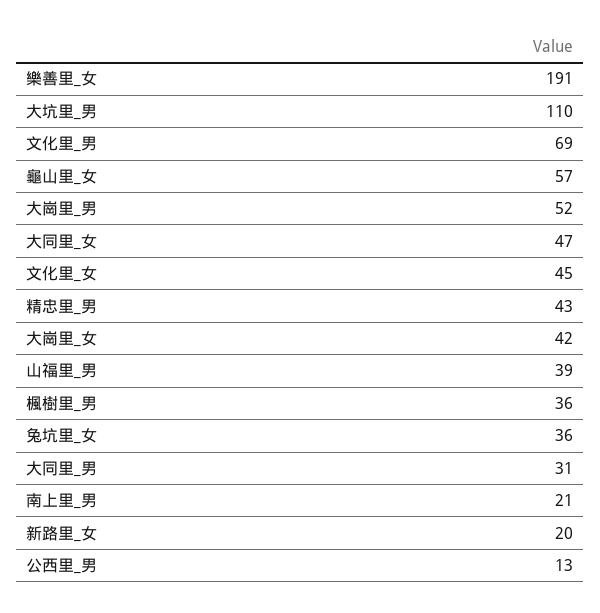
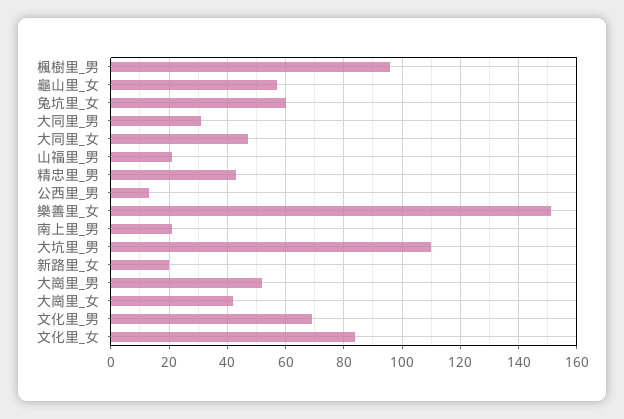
  {
-   "樂善里_女": 191,
+   "樂善里_女": 150,
    "大坑里_男": 110,
    "文化里_男": 69,
    "龜山里_女": 57,
    "大崗里_男": 52,
    "大同里_女": 47,
-   "文化里_女": 45,
+   "文化里_女": 85,
    "精忠里_男": 43,
    "大崗里_女": 42,
-   "山福里_男": 39,
+   "山福里_男": 20,
-   "楓樹里_男": 36,
+   "楓樹里_男": 95,
-   "兔坑里_女": 36,
+   "兔坑里_女": 60,
    "大同里_男": 31,
    "南上里_男": 21,
    "新路里_女": 20,
    "公西里_男": 13
  }

